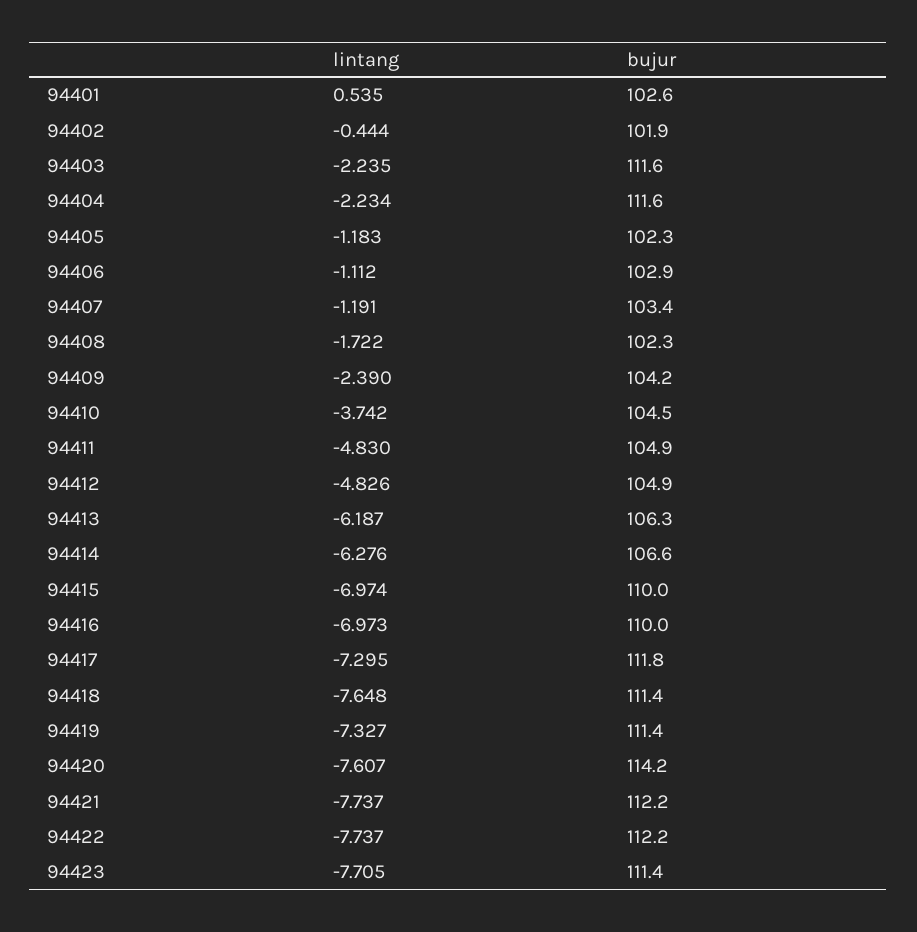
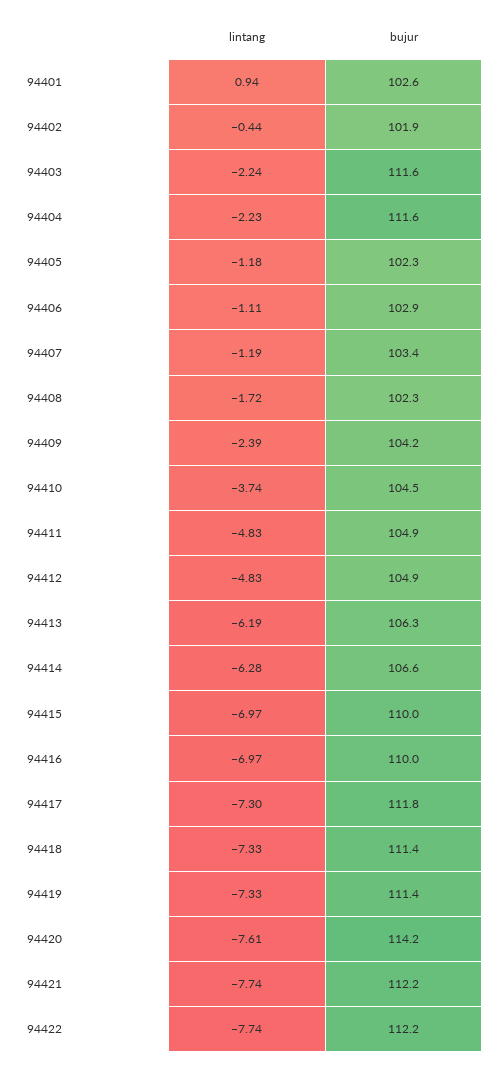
  {
    "lintang": {
-     "94401": 0.535,
+     "94401": 0.94,
      "94402": -0.444,
      "94403": -2.235,
      "94404": -2.234,
      "94405": -1.183,
      "94406": -1.112,
      "94407": -1.191,
      "94408": -1.722,
      "94409": -2.39,
      "94410": -3.742,
      "94411": -4.83,
      "94412": -4.826,
      "94413": -6.187,
      "94414": -6.276,
      "94415": -6.974,
      "94416": -6.973,
      "94417": -7.295,
-     "94418": -7.648,
+     "94418": -7.33,
      "94419": -7.327,
      "94420": -7.607,
      "94421": -7.737,
-     "94422": -7.737,
+     "94422": -7.737
-     "94423": -7.705
    },
    "bujur": {
      "94401": 102.6,
      "94402": 101.9,
      "94403": 111.6,
      "94404": 111.6,
      "94405": 102.3,
      "94406": 102.9,
      "94407": 103.4,
      "94408": 102.3,
      "94409": 104.2,
      "94410": 104.5,
      "94411": 104.9,
      "94412": 104.9,
      "94413": 106.3,
      "94414": 106.6,
      "94415": 110,
      "94416": 110,
      "94417": 111.8,
      "94418": 111.4,
      "94419": 111.4,
      "94420": 114.2,
      "94421": 112.2,
-     "94422": 112.2,
+     "94422": 112.2
-     "94423": 111.4
    }
  }

